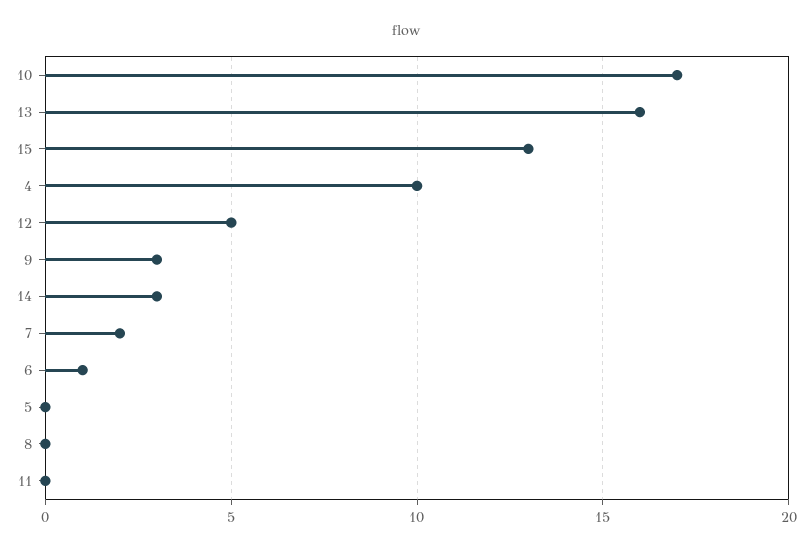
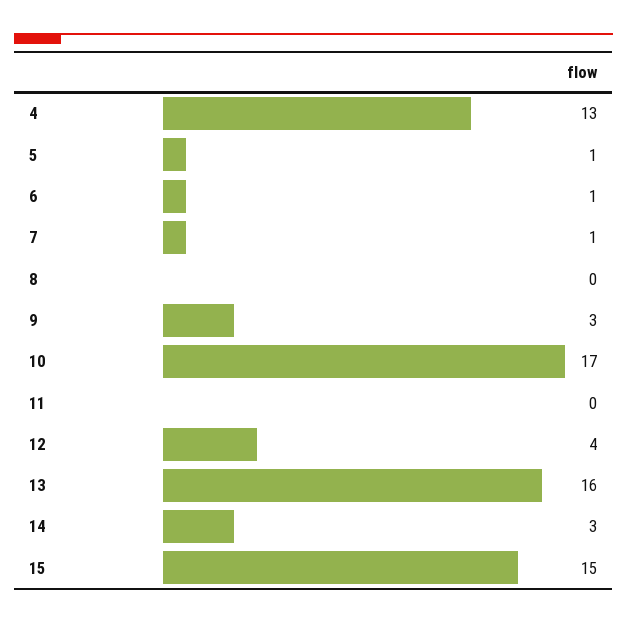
  {
    "10": 17,
    "13": 16,
-   "15": 13,
+   "15": 15,
-   "4": 10,
+   "4": 13,
-   "12": 5,
+   "12": 4,
    "9": 3,
    "14": 3,
-   "7": 2,
+   "7": 1,
    "6": 1,
-   "5": 0,
+   "5": 1,
    "8": 0,
    "11": 0
  }

